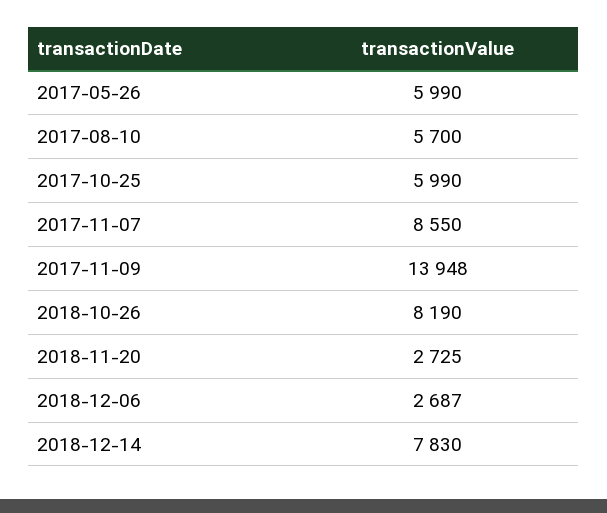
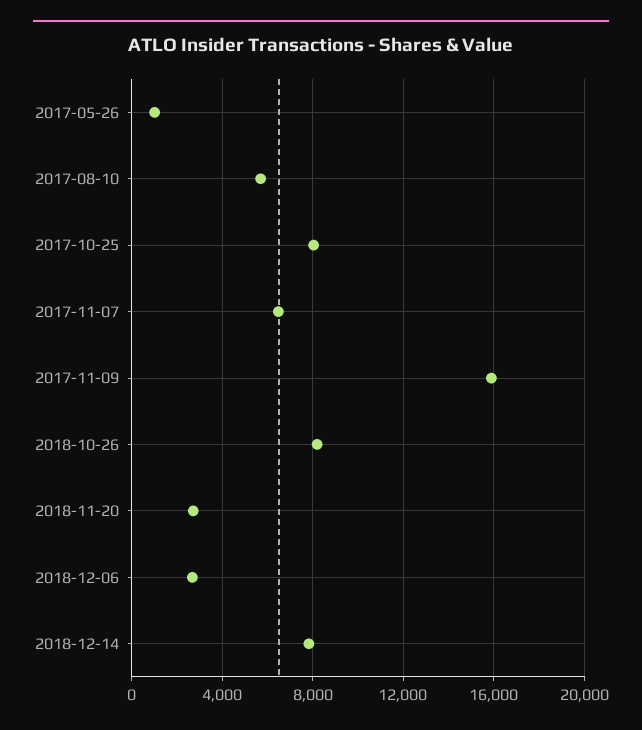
  {
-   "2017-05-26": 5990,
+   "2017-05-26": 1000,
    "2017-08-10": 5700,
-   "2017-10-25": 5990,
+   "2017-10-25": 8000,
-   "2017-11-07": 8550,
+   "2017-11-07": 6500,
-   "2017-11-09": 13948,
+   "2017-11-09": 16000,
    "2018-10-26": 8190,
    "2018-11-20": 2725,
    "2018-12-06": 2687,
    "2018-12-14": 7830
  }

